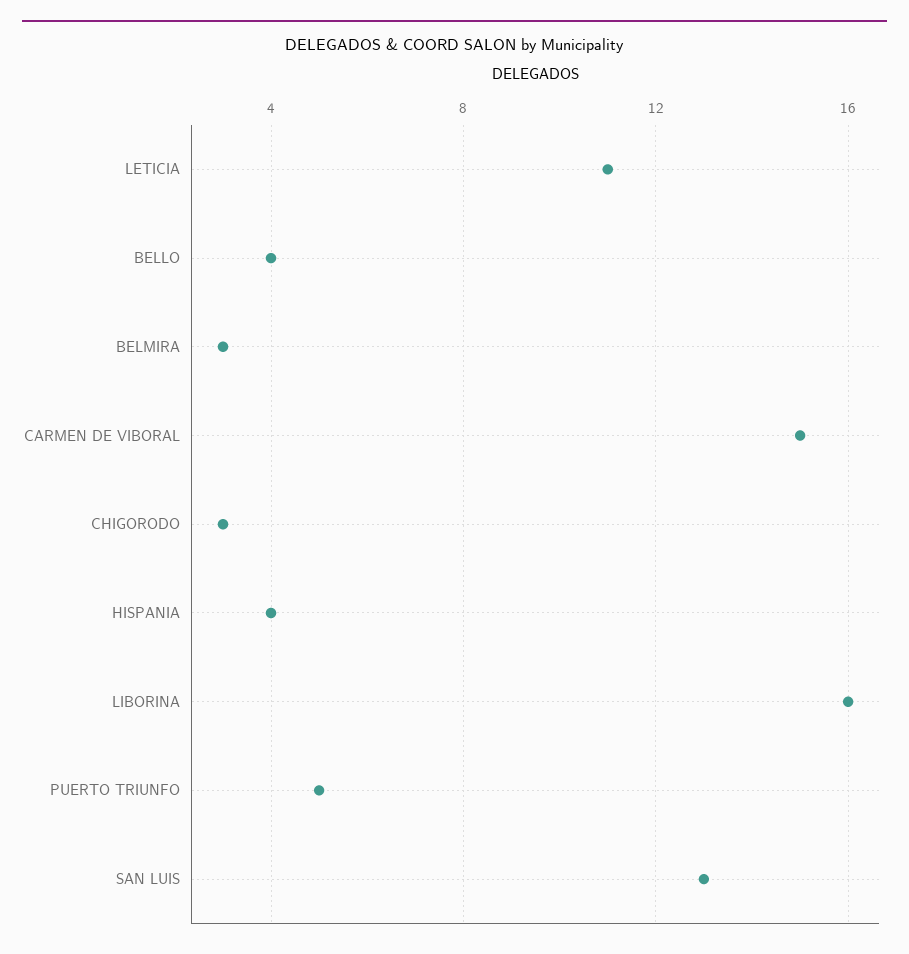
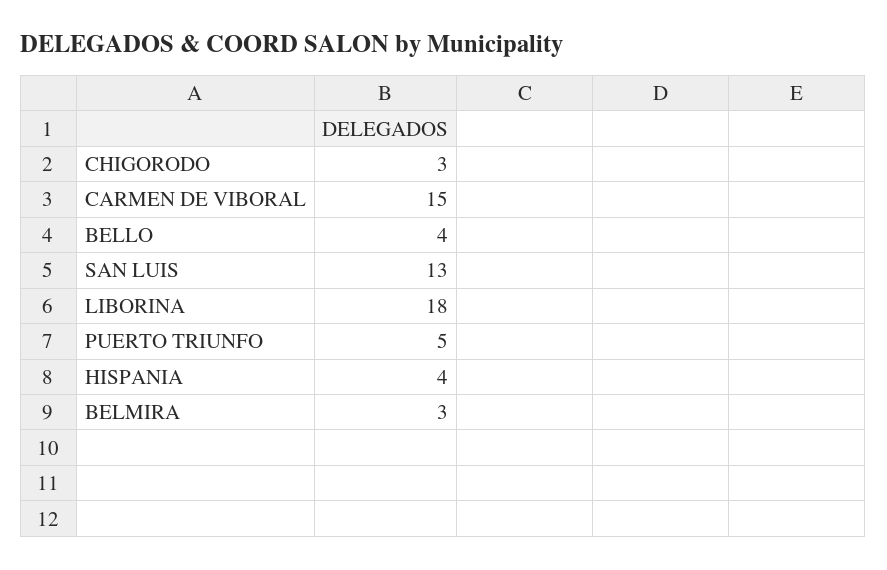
  {
-   "LETICIA": 11,
    "BELLO": 4,
    "BELMIRA": 3,
    "CARMEN DE VIBORAL": 15,
    "CHIGORODO": 3,
    "HISPANIA": 4,
-   "LIBORINA": 16,
+   "LIBORINA": 18,
    "PUERTO TRIUNFO": 5,
    "SAN LUIS": 13
  }

